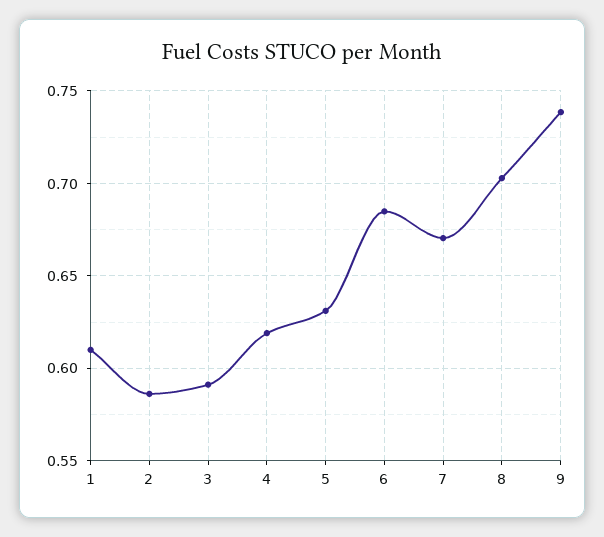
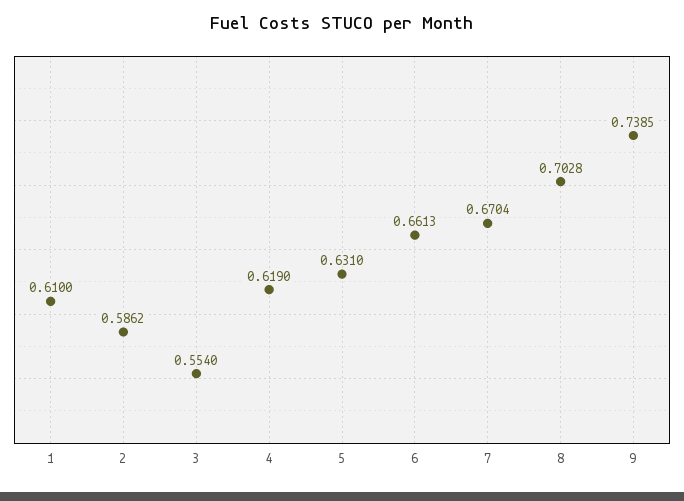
  {
    "1": 0.61,
    "2": 0.5862,
-   "3": 0.59,
+   "3": 0.554,
    "4": 0.619,
    "5": 0.631,
-   "6": 0.685,
+   "6": 0.6613,
    "7": 0.6704,
    "8": 0.7028,
    "9": 0.7385
  }

